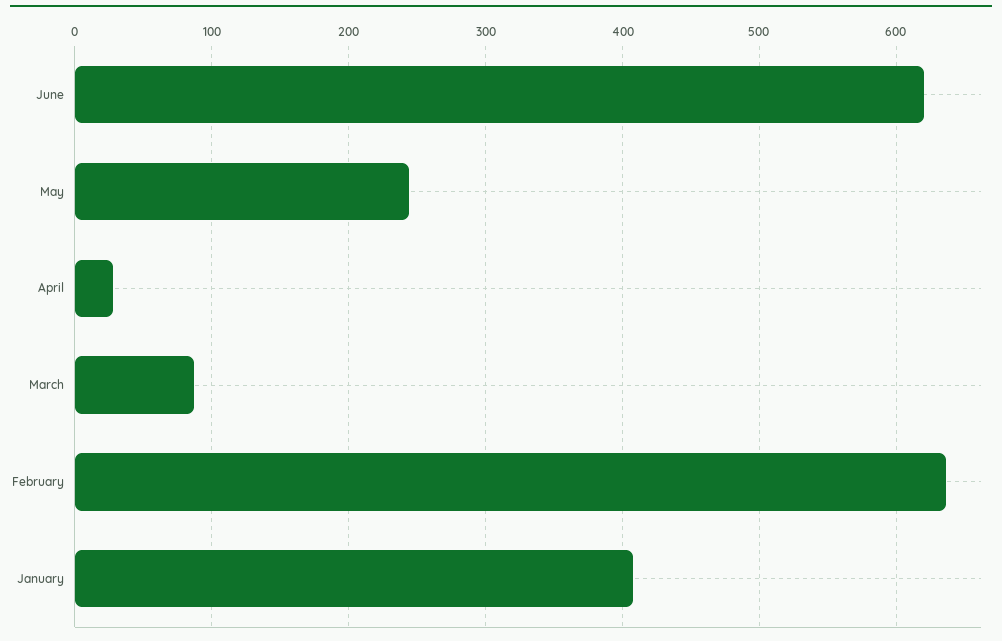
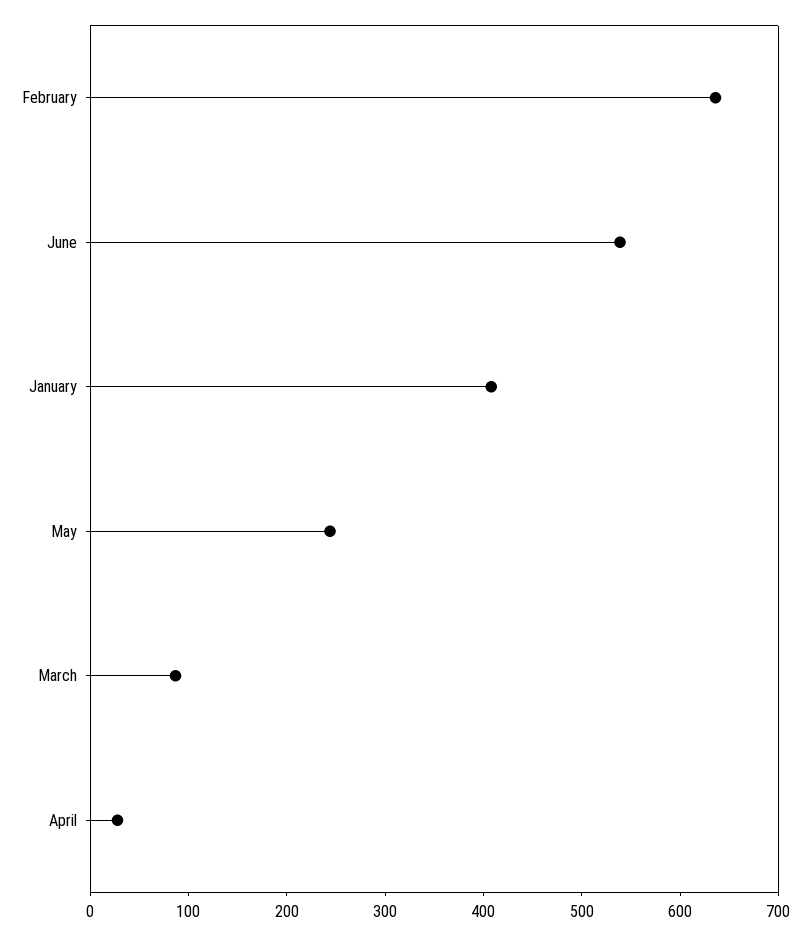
  {
-   "June": 620,
+   "June": 540,
    "May": 240,
    "April": 30,
    "March": 90,
    "February": 640,
    "January": 410
  }

